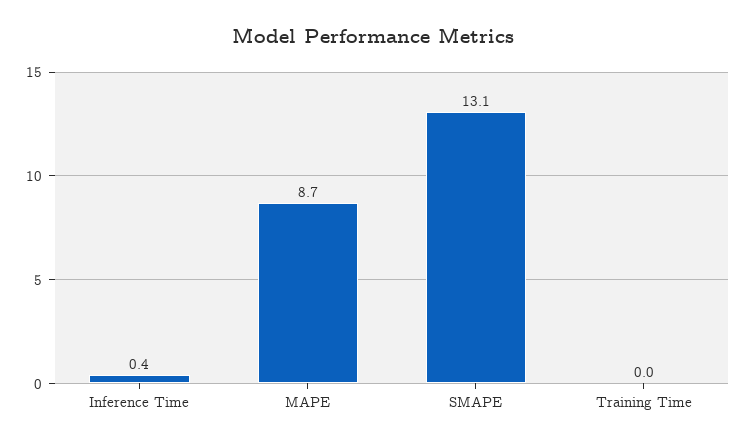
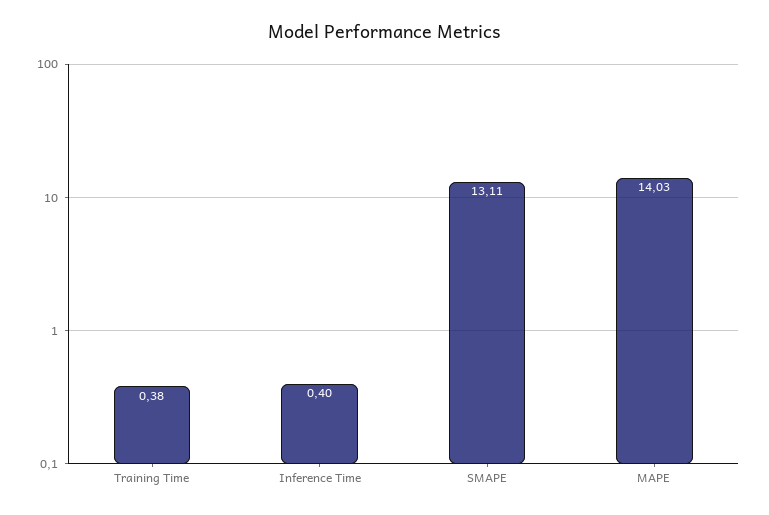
  {
    "Inference Time": 0.4,
-   "MAPE": 8.7,
+   "MAPE": 14.03,
    "SMAPE": 13.11,
-   "Training Time": 0
+   "Training Time": 0.38
  }

